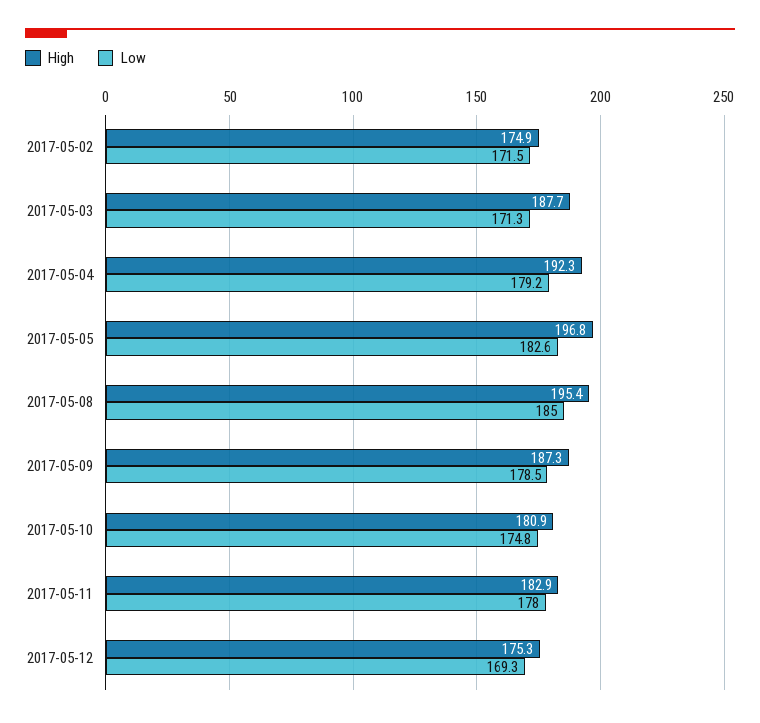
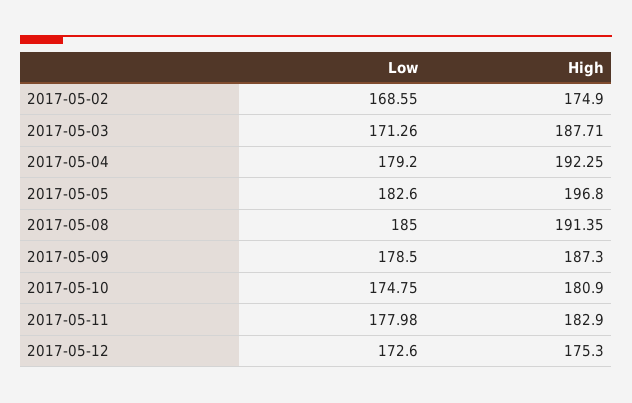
  {
    "High": {
      "2017-05-02": 174.9,
      "2017-05-03": 187.71,
      "2017-05-04": 192.25,
      "2017-05-05": 196.8,
-     "2017-05-08": 195.4,
+     "2017-05-08": 191.35,
      "2017-05-09": 187.3,
      "2017-05-10": 180.9,
      "2017-05-11": 182.9,
      "2017-05-12": 175.3
    },
    "Low": {
-     "2017-05-02": 171.5,
+     "2017-05-02": 168.55,
      "2017-05-03": 171.26,
      "2017-05-04": 179.2,
      "2017-05-05": 182.6,
      "2017-05-08": 185,
      "2017-05-09": 178.5,
      "2017-05-10": 174.75,
      "2017-05-11": 177.98,
-     "2017-05-12": 169.3
+     "2017-05-12": 172.6
    }
  }

